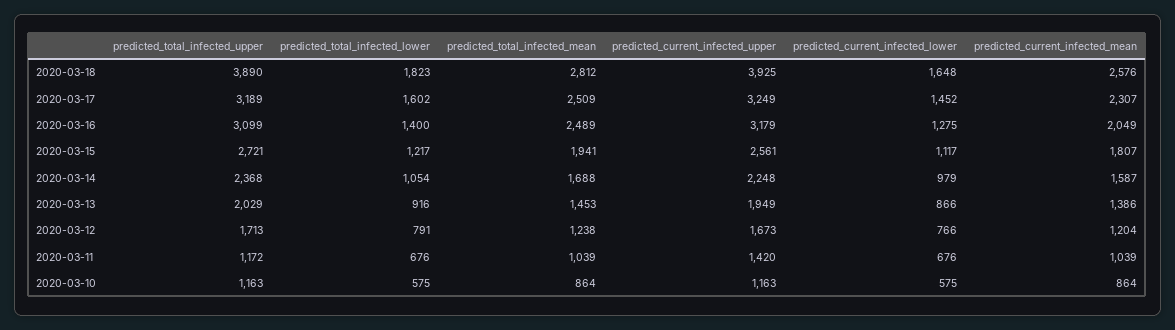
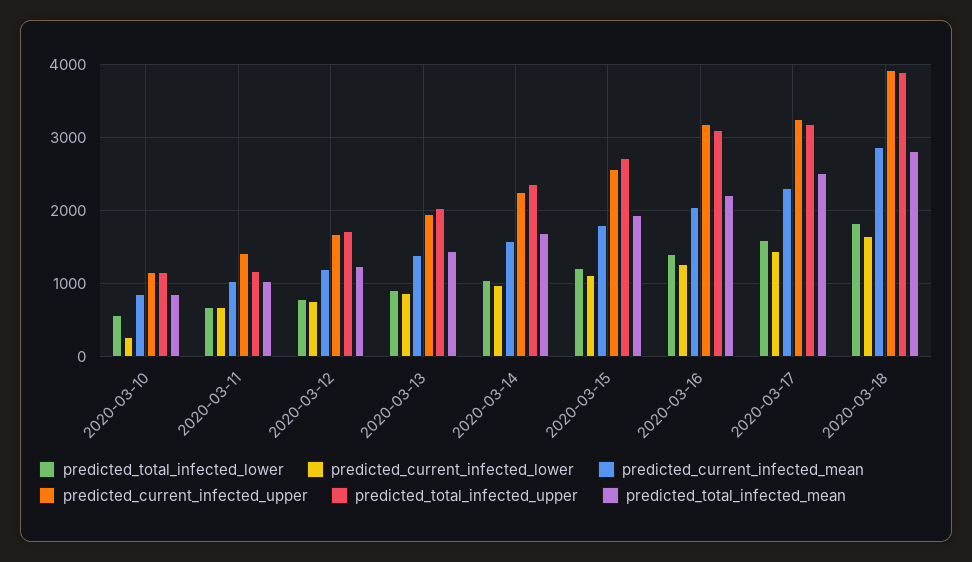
  {
    "predicted_total_infected_upper": {
      "2020-03-18": 3890,
      "2020-03-17": 3189,
      "2020-03-16": 3099,
      "2020-03-15": 2721,
      "2020-03-14": 2368,
      "2020-03-13": 2029,
      "2020-03-12": 1713,
      "2020-03-11": 1172,
      "2020-03-10": 1163
    },
    "predicted_total_infected_lower": {
      "2020-03-18": 1823,
      "2020-03-17": 1602,
      "2020-03-16": 1400,
      "2020-03-15": 1217,
      "2020-03-14": 1054,
      "2020-03-13": 916,
      "2020-03-12": 791,
      "2020-03-11": 676,
      "2020-03-10": 575
    },
    "predicted_total_infected_mean": {
      "2020-03-18": 2812,
      "2020-03-17": 2509,
-     "2020-03-16": 2489,
+     "2020-03-16": 2200,
      "2020-03-15": 1941,
      "2020-03-14": 1688,
      "2020-03-13": 1453,
      "2020-03-12": 1238,
      "2020-03-11": 1039,
      "2020-03-10": 864
    },
    "predicted_current_infected_upper": {
      "2020-03-18": 3925,
      "2020-03-17": 3249,
      "2020-03-16": 3179,
      "2020-03-15": 2561,
      "2020-03-14": 2248,
      "2020-03-13": 1949,
      "2020-03-12": 1673,
      "2020-03-11": 1420,
      "2020-03-10": 1163
    },
    "predicted_current_infected_lower": {
      "2020-03-18": 1648,
      "2020-03-17": 1452,
      "2020-03-16": 1275,
      "2020-03-15": 1117,
      "2020-03-14": 979,
      "2020-03-13": 866,
      "2020-03-12": 766,
      "2020-03-11": 676,
-     "2020-03-10": 575
+     "2020-03-10": 300
    },
    "predicted_current_infected_mean": {
-     "2020-03-18": 2576,
+     "2020-03-18": 2900,
      "2020-03-17": 2307,
      "2020-03-16": 2049,
      "2020-03-15": 1807,
      "2020-03-14": 1587,
      "2020-03-13": 1386,
      "2020-03-12": 1204,
      "2020-03-11": 1039,
      "2020-03-10": 864
    }
  }

